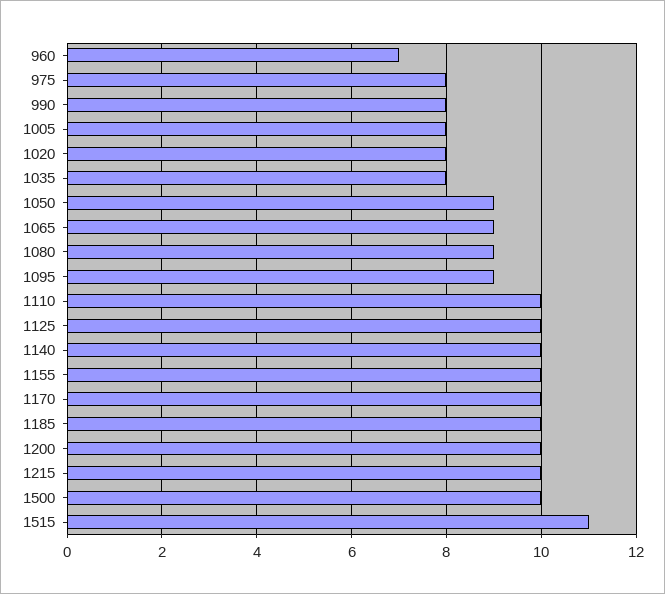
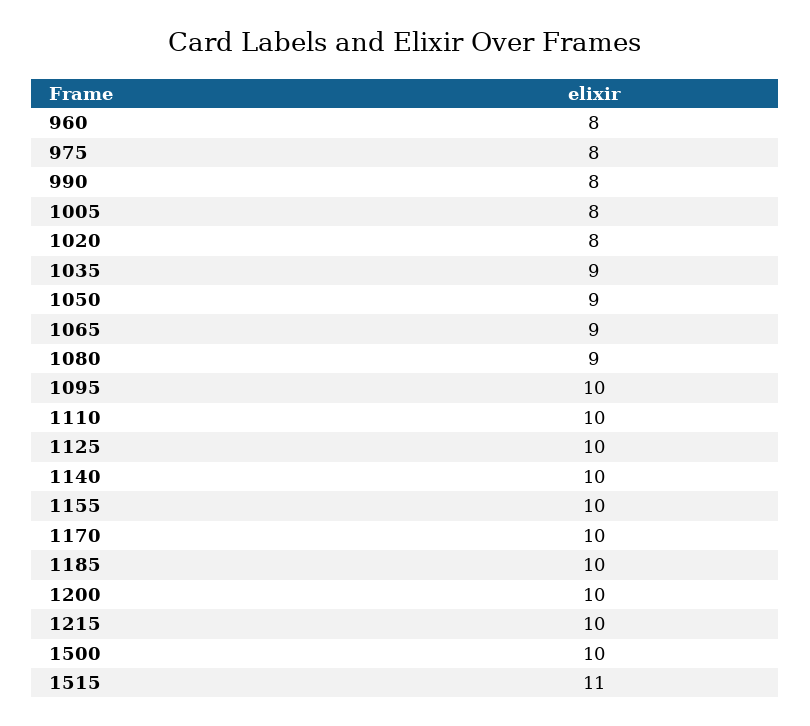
  {
-   "960": 7,
+   "960": 8,
    "975": 8,
    "990": 8,
    "1005": 8,
    "1020": 8,
-   "1035": 8,
+   "1035": 9,
    "1050": 9,
    "1065": 9,
    "1080": 9,
-   "1095": 9,
+   "1095": 10,
    "1110": 10,
    "1125": 10,
    "1140": 10,
    "1155": 10,
    "1170": 10,
    "1185": 10,
    "1200": 10,
    "1215": 10,
    "1500": 10,
    "1515": 11
  }

